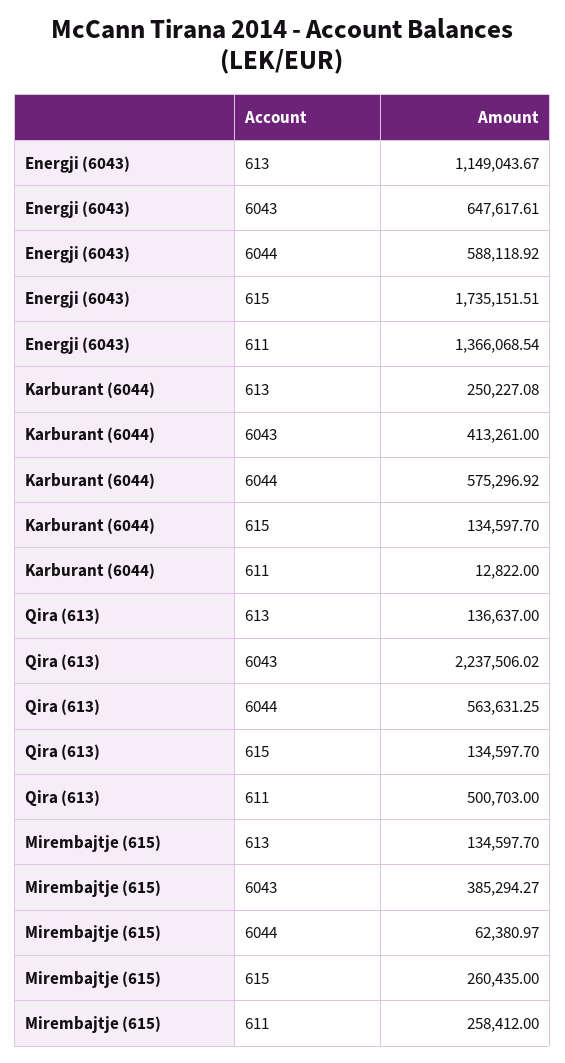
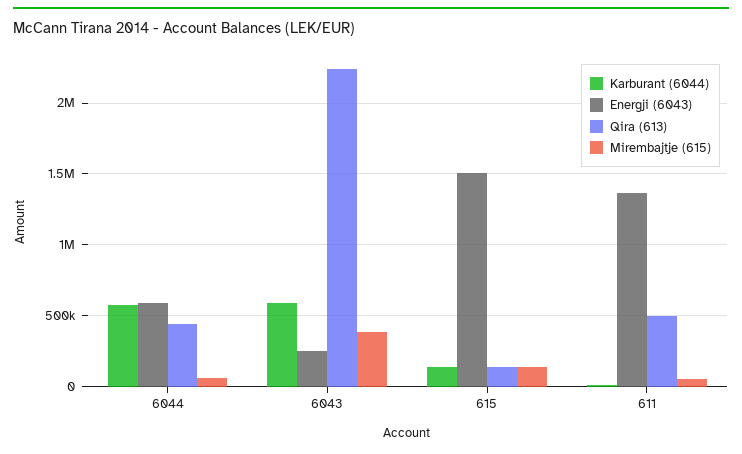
  {
    "Energji (6043)": {
-     "613": 1149043.67,
-     "6043": 647617.61,
+     "6043": 250000,
      "6044": 588118.92,
-     "615": 1735151.51,
+     "615": 1500000,
      "611": 1366068.54
    },
    "Karburant (6044)": {
-     "613": 250227.08,
-     "6043": 413261,
+     "6043": 600000,
      "6044": 575296.92,
      "615": 134597.7,
      "611": 12822
    },
    "Qira (613)": {
-     "613": 136637,
      "6043": 2237506.02,
-     "6044": 563631.25,
+     "6044": 450000,
      "615": 134597.7,
      "611": 500703
    },
    "Mirembajtje (615)": {
-     "613": 134597.7,
      "6043": 385294.27,
      "6044": 62380.97,
-     "615": 260435,
+     "615": 150000,
-     "611": 258412
+     "611": 50000
    }
  }

